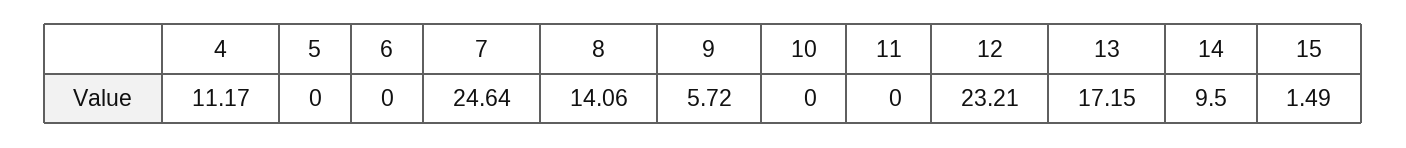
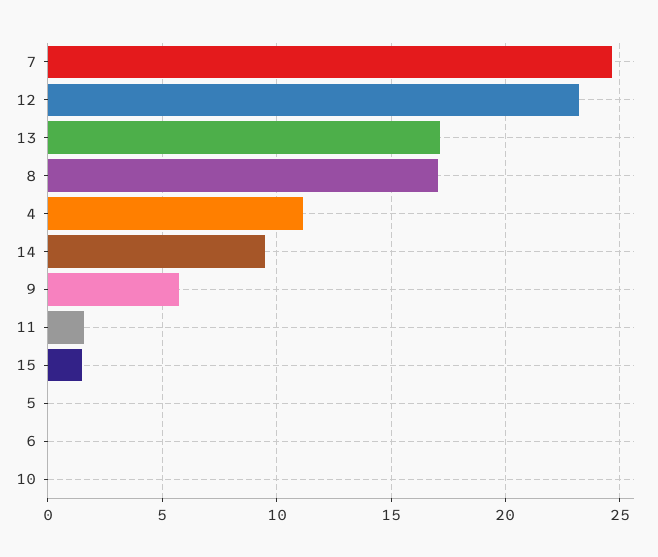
  {
    "4": 11.17,
    "5": 0,
    "6": 0,
    "7": 24.64,
-   "8": 14.06,
+   "8": 17,
    "9": 5.72,
    "10": 0,
-   "11": 0,
+   "11": 1.5,
    "12": 23.21,
    "13": 17.15,
    "14": 9.5,
    "15": 1.49
  }

